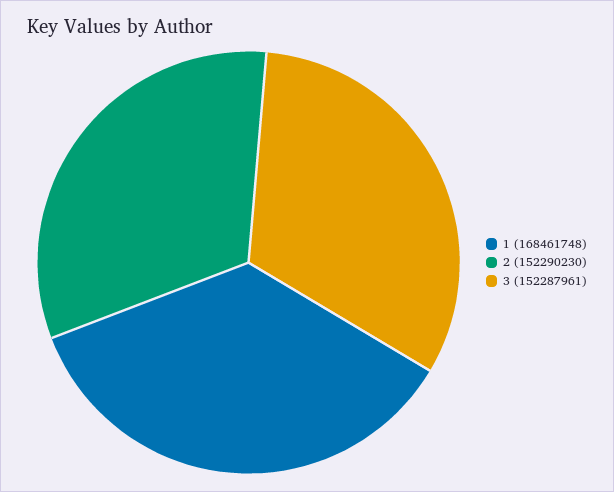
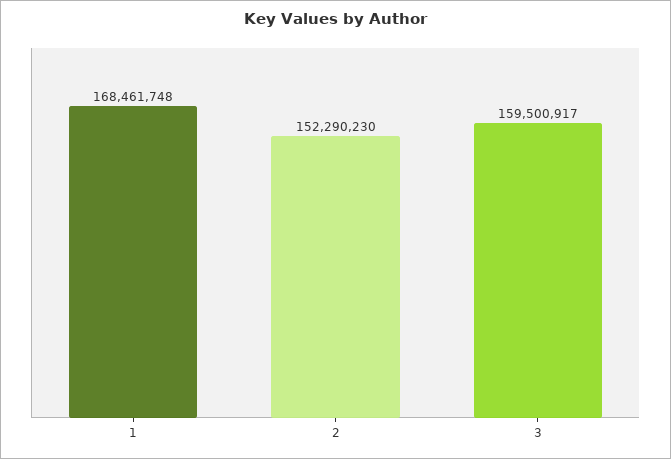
  {
    "1": 168461748,
    "2": 152290230,
-   "3": 152287961
+   "3": 159500917
  }

